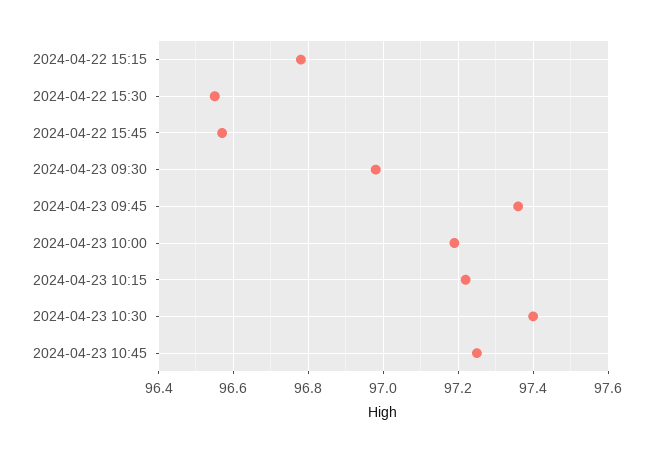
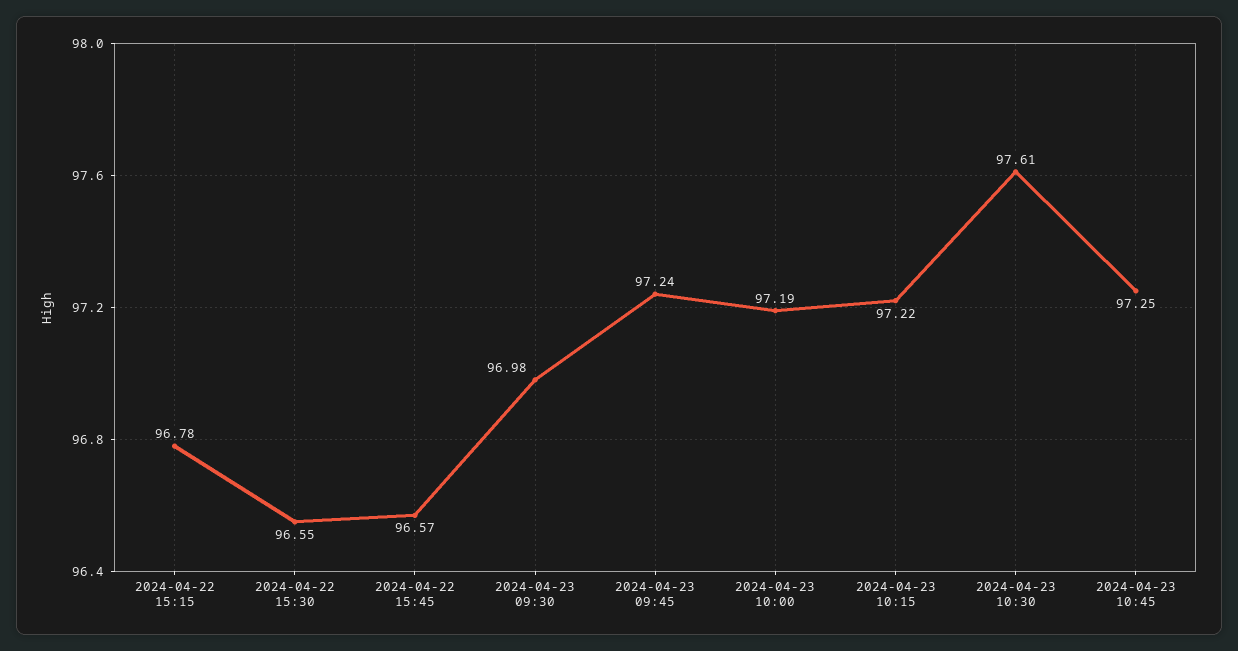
  {
    "2024-04-22 15:15": 96.78,
    "2024-04-22 15:30": 96.55,
    "2024-04-22 15:45": 96.57,
    "2024-04-23 09:30": 96.98,
-   "2024-04-23 09:45": 97.35,
+   "2024-04-23 09:45": 97.24,
    "2024-04-23 10:00": 97.19,
    "2024-04-23 10:15": 97.22,
-   "2024-04-23 10:30": 97.4,
+   "2024-04-23 10:30": 97.61,
    "2024-04-23 10:45": 97.25
  }

